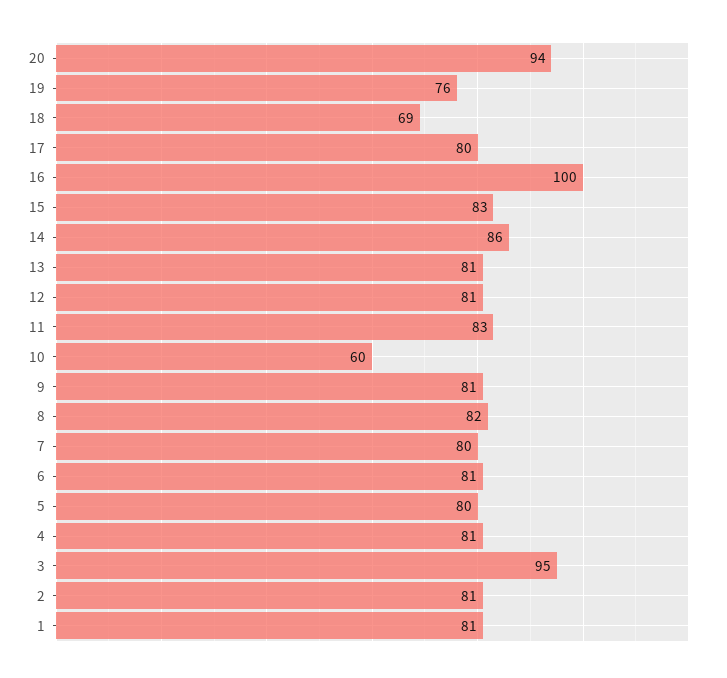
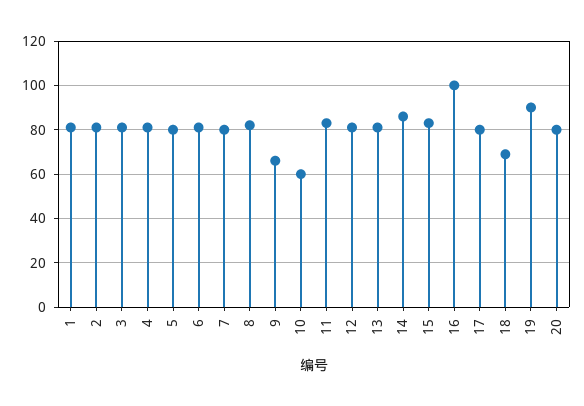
  {
-   "20": 94,
+   "20": 80,
-   "19": 76,
+   "19": 90,
    "18": 69,
    "17": 80,
    "16": 100,
    "15": 83,
    "14": 86,
    "13": 81,
    "12": 81,
    "11": 83,
    "10": 60,
-   "9": 81,
+   "9": 65,
    "8": 82,
    "7": 80,
    "6": 81,
    "5": 80,
    "4": 81,
-   "3": 95,
+   "3": 80,
    "2": 81,
    "1": 81
  }

